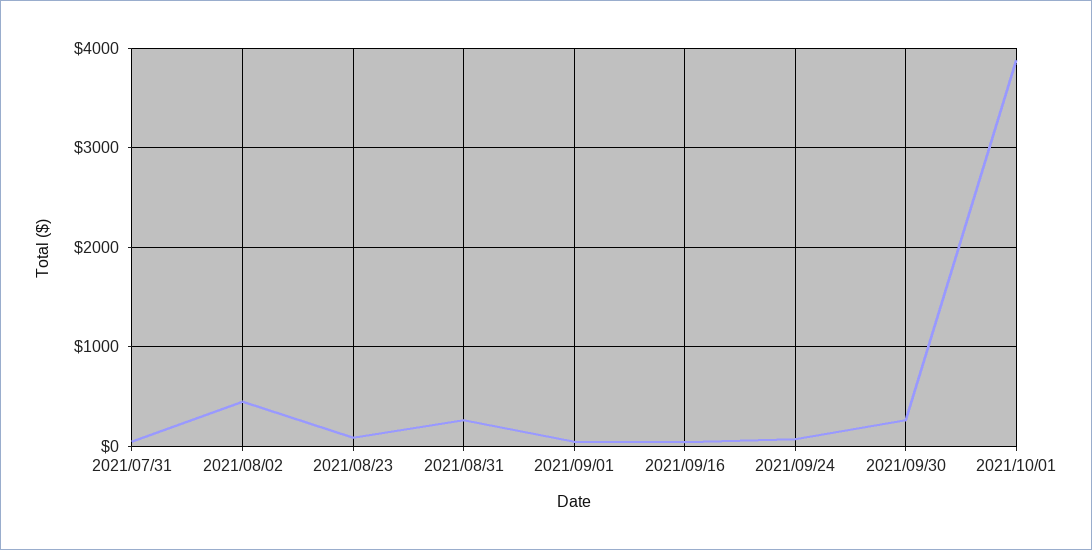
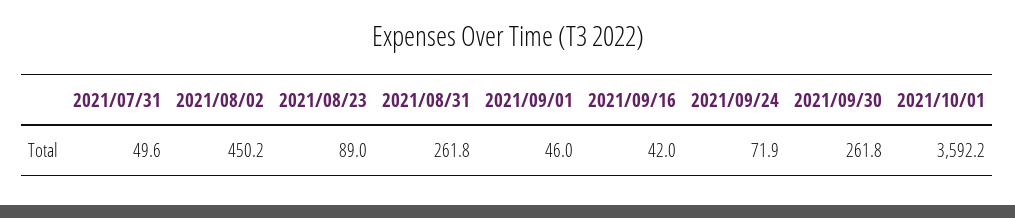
  {
    "2021/07/31": 49.6,
    "2021/08/02": 450.2,
    "2021/08/23": 89,
    "2021/08/31": 261.8,
    "2021/09/01": 46,
    "2021/09/16": 42,
    "2021/09/24": 71.9,
    "2021/09/30": 261.8,
-   "2021/10/01": 3900
+   "2021/10/01": 3592.2
  }

